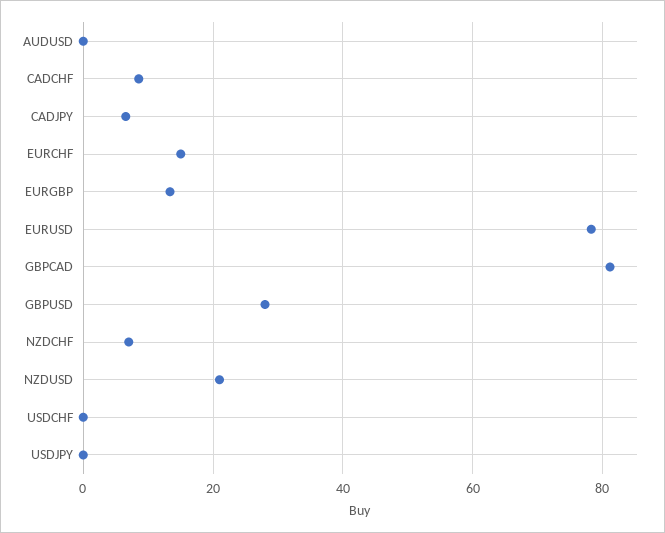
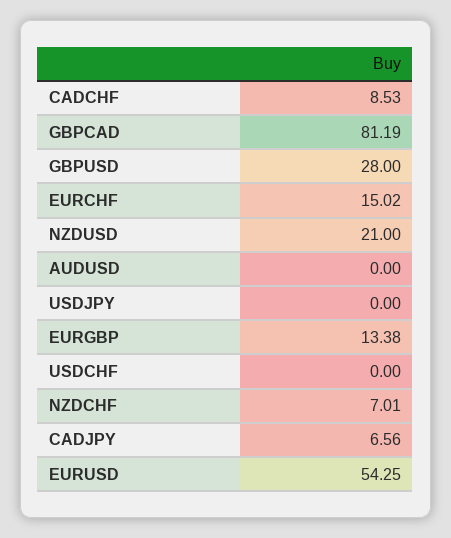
  {
    "AUDUSD": 0,
    "CADCHF": 8.53,
    "CADJPY": 6.56,
    "EURCHF": 15.02,
    "EURGBP": 13.38,
-   "EURUSD": 78,
+   "EURUSD": 54.25,
    "GBPCAD": 81.19,
    "GBPUSD": 28,
    "NZDCHF": 7.01,
    "NZDUSD": 21,
    "USDCHF": 0,
    "USDJPY": 0
  }

